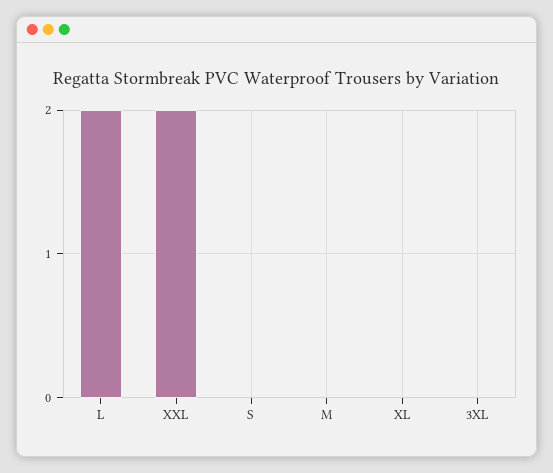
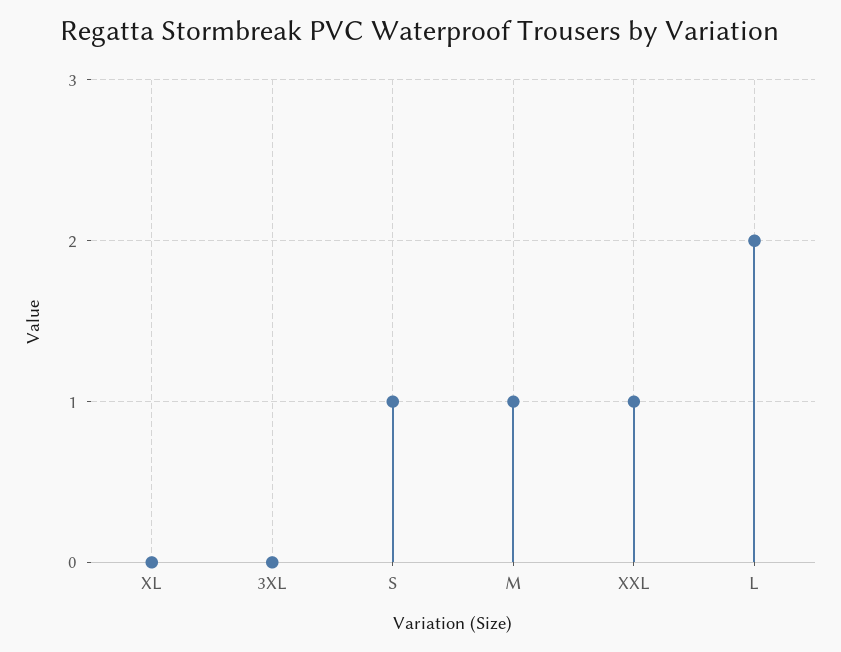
  {
    "L": 2,
-   "XXL": 2,
+   "XXL": 1,
-   "S": 0,
+   "S": 1,
-   "M": 0,
+   "M": 1,
    "XL": 0,
    "3XL": 0
  }

